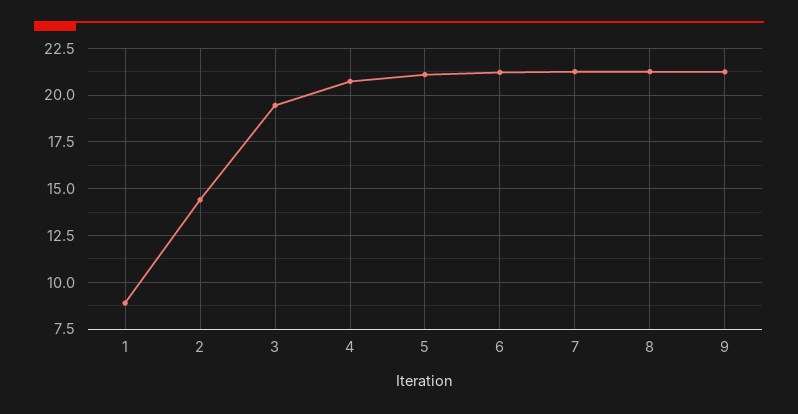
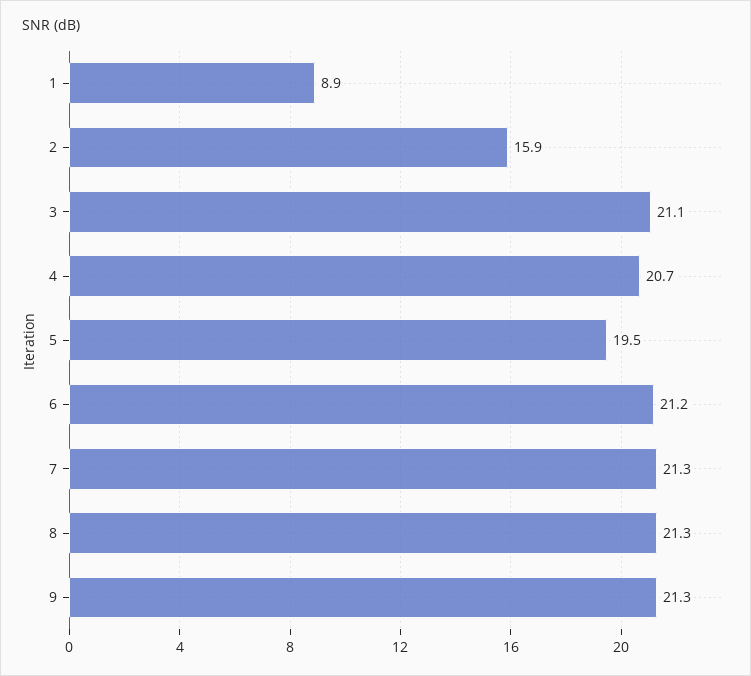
  {
    "1": 8.9,
-   "2": 14.5,
+   "2": 15.9,
-   "3": 19.5,
+   "3": 21.1,
    "4": 20.7,
-   "5": 21,
+   "5": 19.5,
    "6": 21.2,
    "7": 21.3,
    "8": 21.3,
    "9": 21.3
  }

